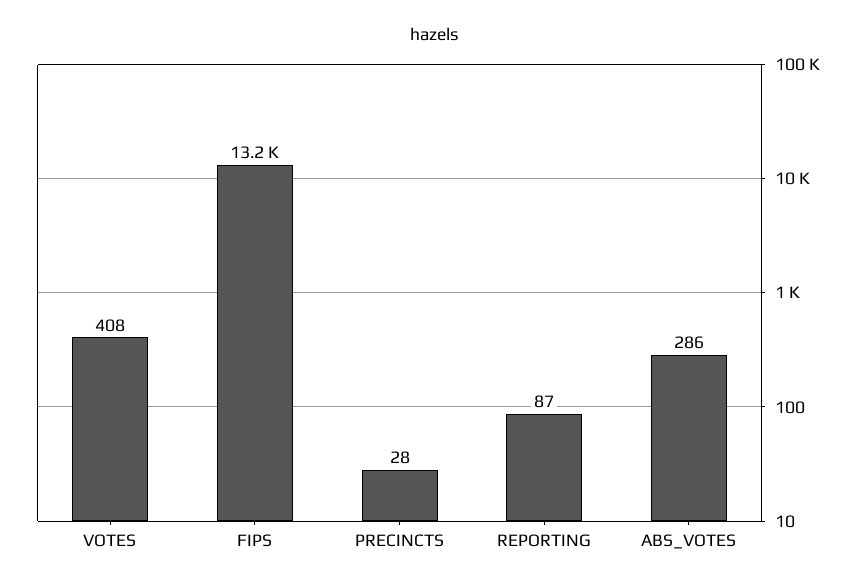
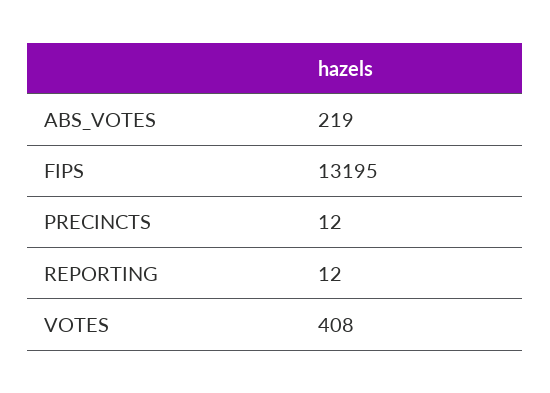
  {
    "VOTES": 408,
    "FIPS": 13195,
-   "PRECINCTS": 28,
+   "PRECINCTS": 12,
-   "REPORTING": 87,
+   "REPORTING": 12,
-   "ABS_VOTES": 286
+   "ABS_VOTES": 219
  }

